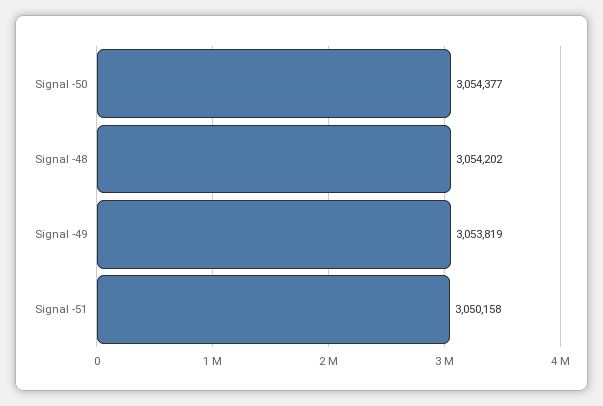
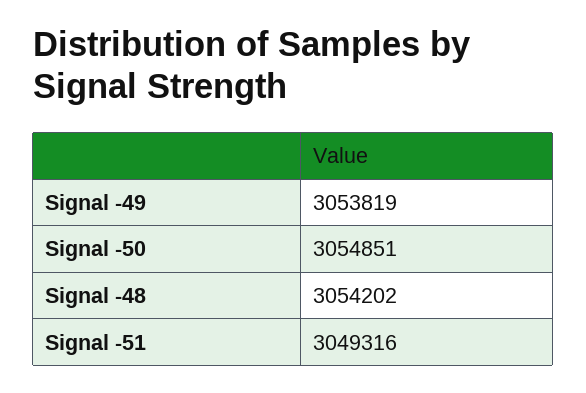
  {
-   "Signal -50": 3054377,
+   "Signal -50": 3054851,
    "Signal -48": 3054202,
    "Signal -49": 3053819,
-   "Signal -51": 3050158
+   "Signal -51": 3049316
  }

